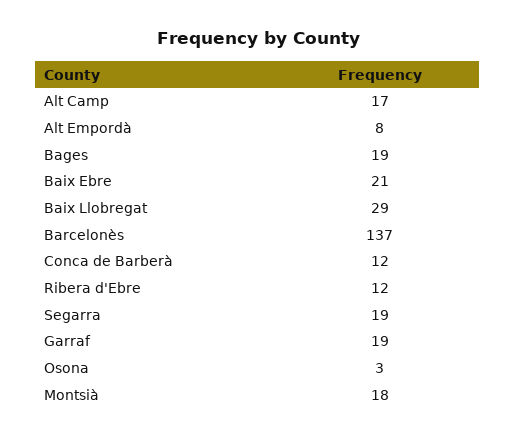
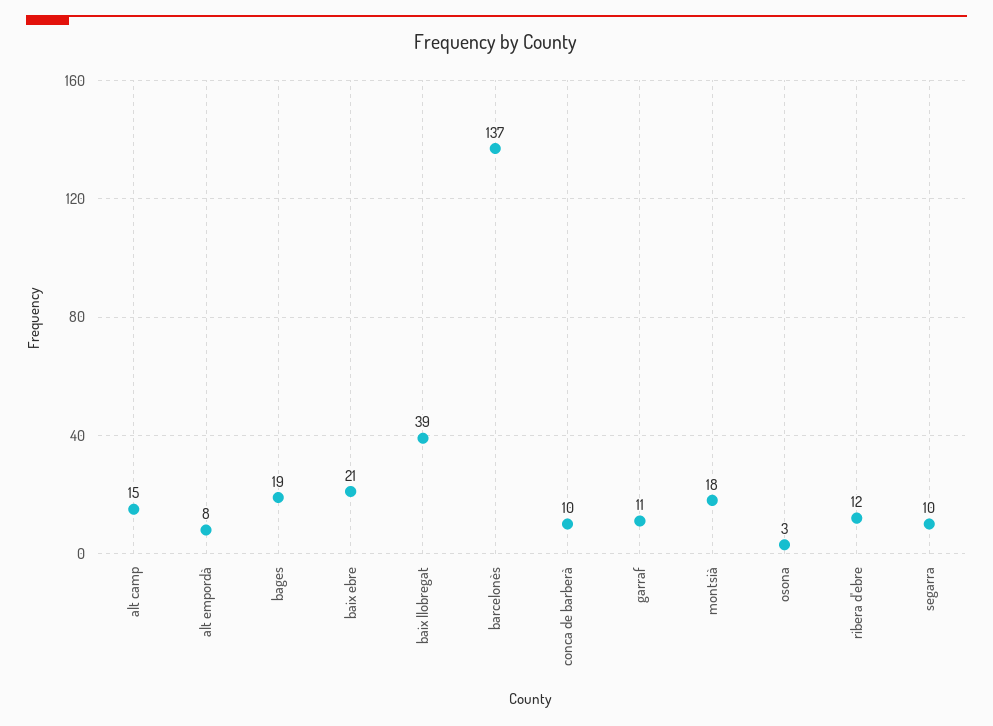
  {
-   "Alt Camp": 17,
+   "Alt Camp": 15,
    "Alt Empordà": 8,
    "Bages": 19,
    "Baix Ebre": 21,
-   "Baix Llobregat": 29,
+   "Baix Llobregat": 39,
    "Barcelonès": 137,
-   "Conca de Barberà": 12,
+   "Conca de Barberà": 10,
    "Ribera d'Ebre": 12,
-   "Segarra": 19,
+   "Segarra": 10,
-   "Garraf": 19,
+   "Garraf": 11,
    "Osona": 3,
    "Montsià": 18
  }

